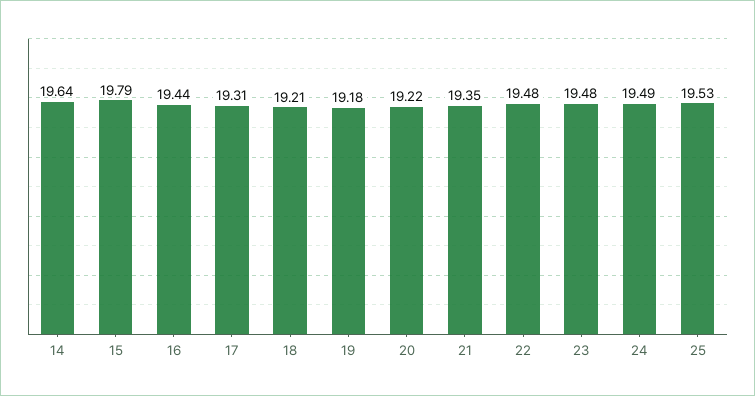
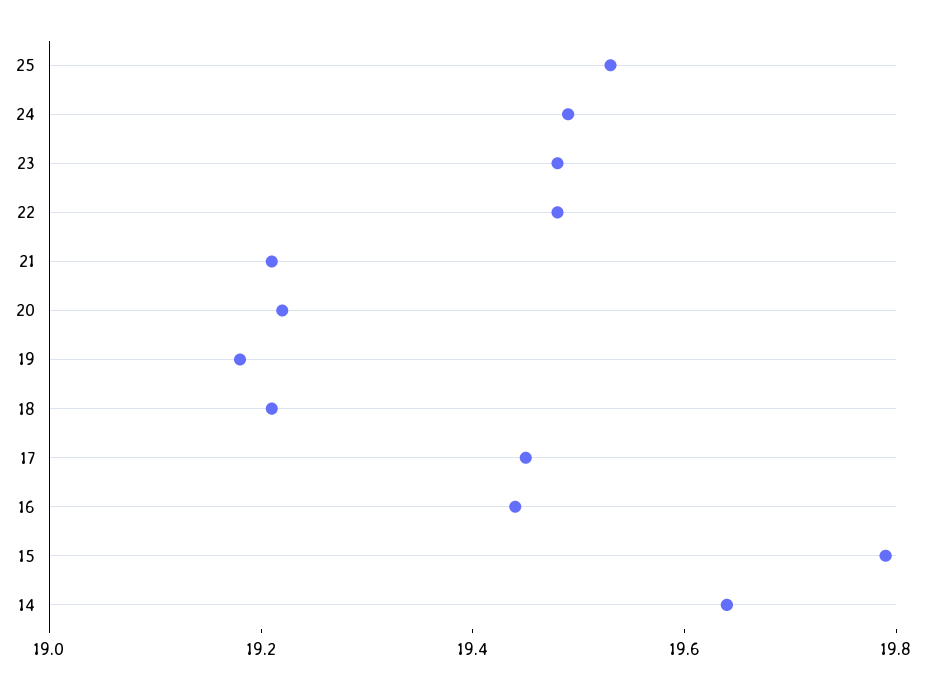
  {
    "14": 19.64,
    "15": 19.79,
    "16": 19.44,
-   "17": 19.31,
+   "17": 19.45,
    "18": 19.21,
    "19": 19.18,
    "20": 19.22,
-   "21": 19.35,
+   "21": 19.2,
    "22": 19.48,
    "23": 19.48,
    "24": 19.49,
    "25": 19.53
  }

